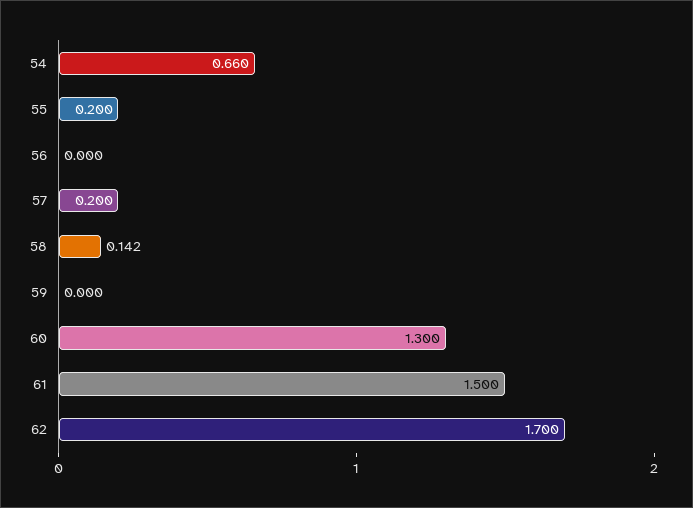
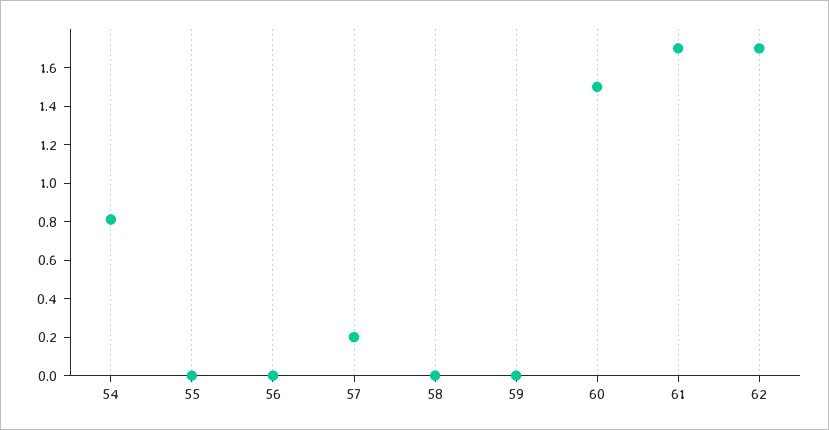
  {
-   "54": 0.66,
+   "54": 0.8,
-   "55": 0.2,
+   "55": 0,
    "56": 0,
    "57": 0.2,
-   "58": 0.142,
+   "58": 0,
    "59": 0,
-   "60": 1.3,
+   "60": 1.5,
-   "61": 1.5,
+   "61": 1.7,
    "62": 1.7
  }

